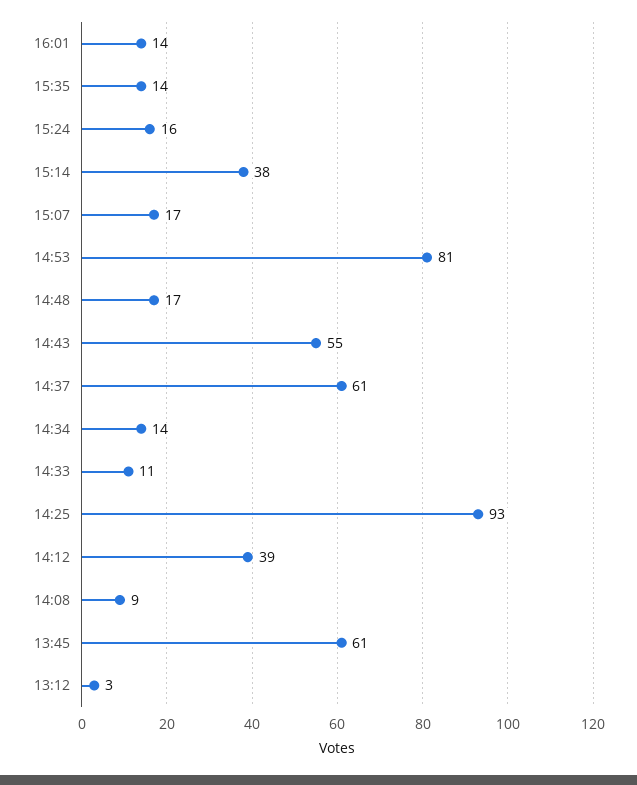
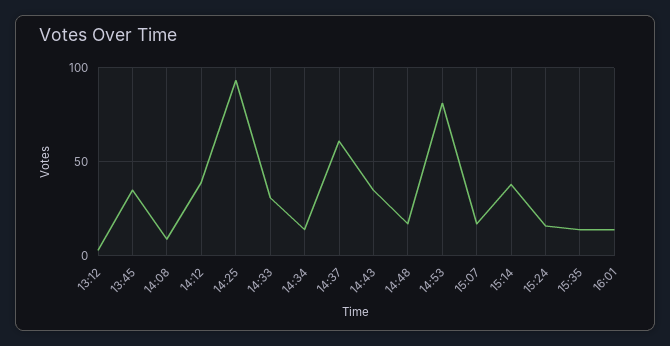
  {
    "16:01": 14,
    "15:35": 14,
    "15:24": 16,
    "15:14": 38,
    "15:07": 17,
    "14:53": 81,
    "14:48": 17,
-   "14:43": 55,
+   "14:43": 35,
    "14:37": 61,
    "14:34": 14,
-   "14:33": 11,
+   "14:33": 30,
    "14:25": 93,
    "14:12": 39,
    "14:08": 9,
-   "13:45": 61,
+   "13:45": 35,
    "13:12": 3
  }

